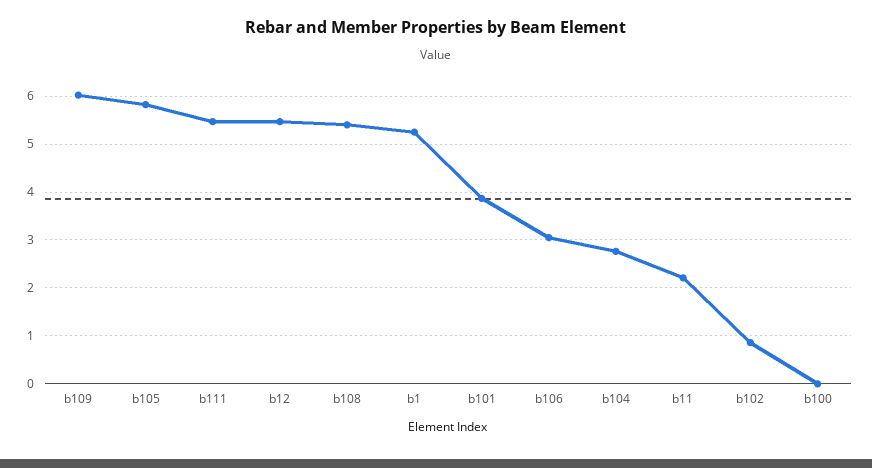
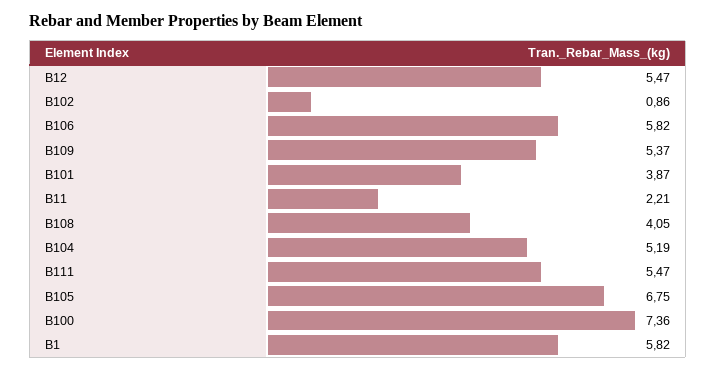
  {
-   "b109": 6,
+   "b109": 5.37,
-   "b105": 5.8,
+   "b105": 6.75,
    "b111": 5.47,
    "b12": 5.47,
-   "b108": 5.4,
+   "b108": 4.05,
-   "b1": 5.2,
+   "b1": 5.82,
    "b101": 3.87,
-   "b106": 3,
+   "b106": 5.82,
-   "b104": 2.8,
+   "b104": 5.19,
    "b11": 2.21,
    "b102": 0.86,
-   "b100": 0
+   "b100": 7.36
  }

